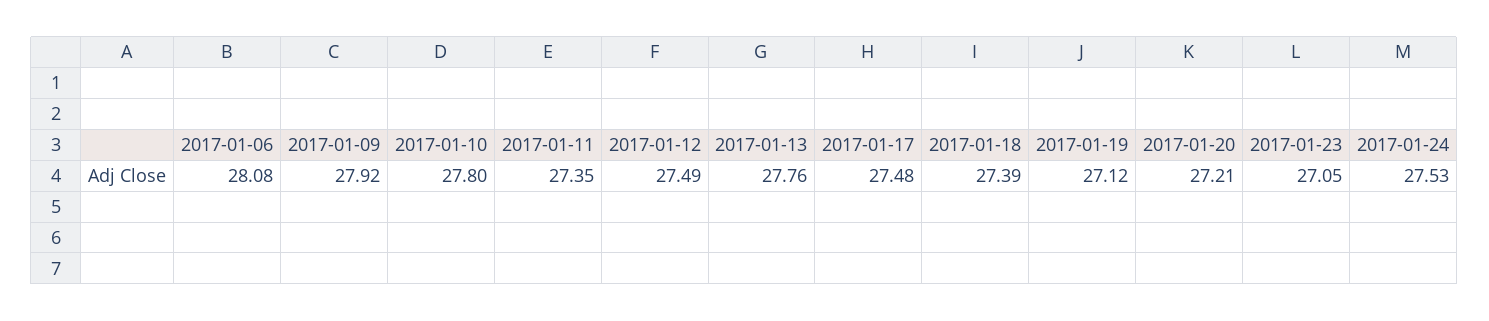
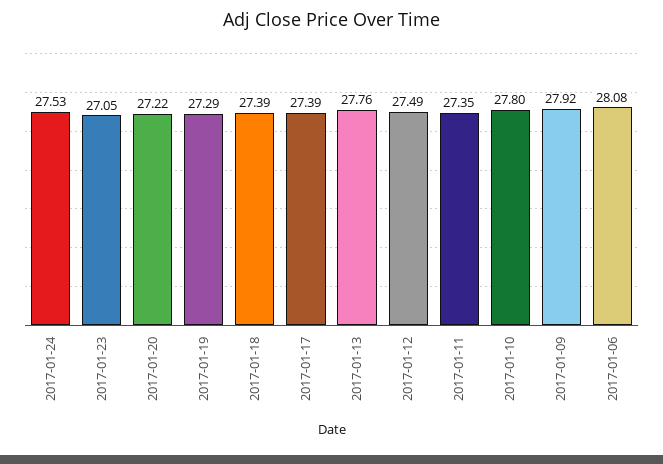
  {
    "2017-01-06": 28.08,
    "2017-01-09": 27.92,
    "2017-01-10": 27.8,
    "2017-01-11": 27.35,
    "2017-01-12": 27.49,
    "2017-01-13": 27.76,
-   "2017-01-17": 27.48,
+   "2017-01-17": 27.39,
    "2017-01-18": 27.39,
-   "2017-01-19": 27.12,
+   "2017-01-19": 27.29,
-   "2017-01-20": 27.21,
+   "2017-01-20": 27.22,
    "2017-01-23": 27.05,
    "2017-01-24": 27.53
  }

